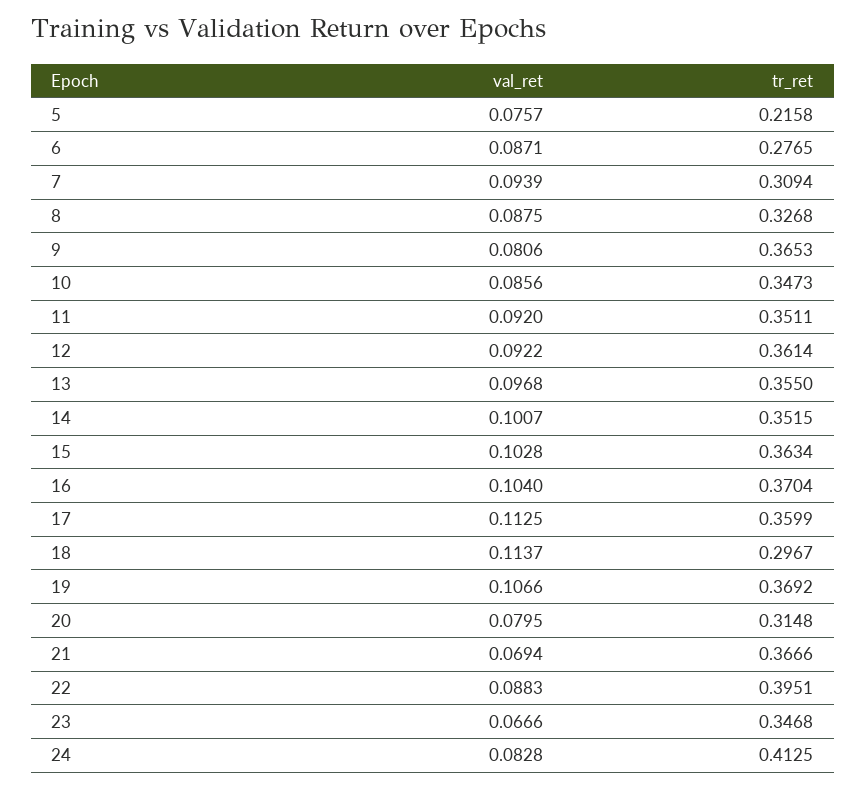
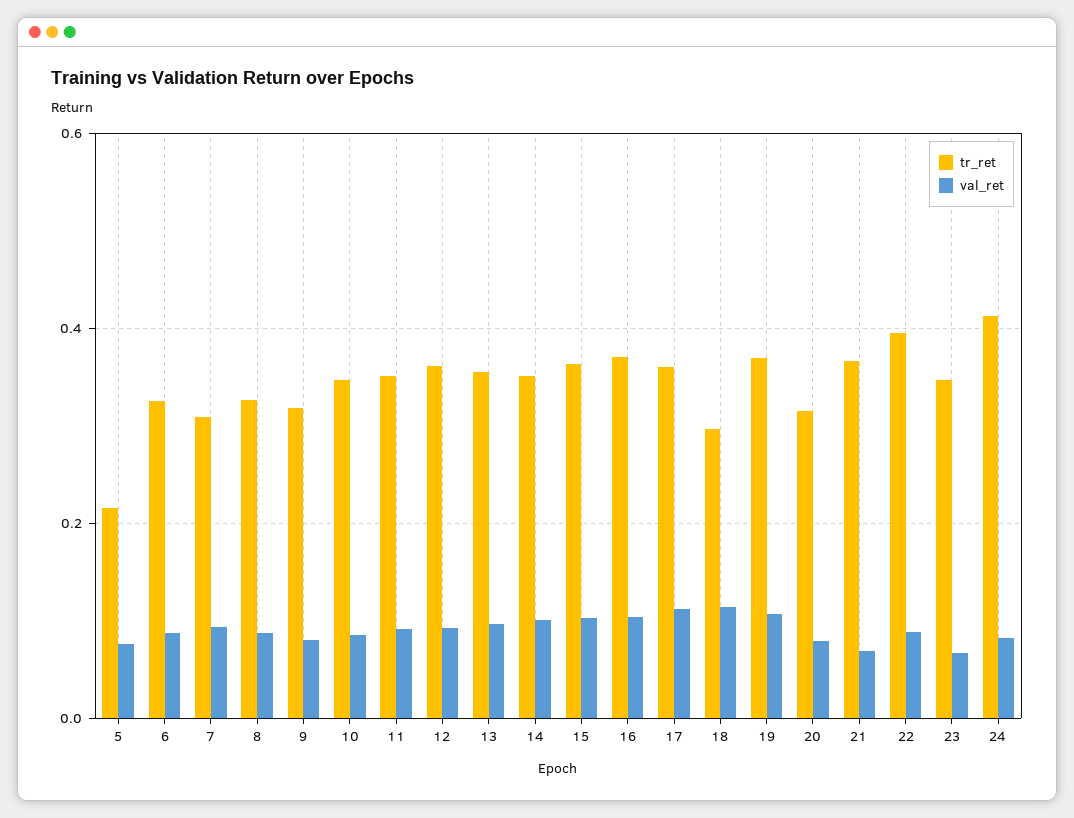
  {
    "val_ret": {
      "5": 0.0757,
      "6": 0.0871,
      "7": 0.0939,
      "8": 0.0875,
      "9": 0.0806,
      "10": 0.0856,
      "11": 0.092,
      "12": 0.0922,
      "13": 0.0968,
      "14": 0.1007,
      "15": 0.1028,
      "16": 0.104,
      "17": 0.1125,
      "18": 0.1137,
      "19": 0.1066,
      "20": 0.0795,
      "21": 0.0694,
      "22": 0.0883,
      "23": 0.0666,
      "24": 0.0828
    },
    "tr_ret": {
      "5": 0.2158,
-     "6": 0.2765,
+     "6": 0.32,
      "7": 0.3094,
      "8": 0.3268,
-     "9": 0.3653,
+     "9": 0.32,
      "10": 0.3473,
      "11": 0.3511,
      "12": 0.3614,
      "13": 0.355,
      "14": 0.3515,
      "15": 0.3634,
      "16": 0.3704,
      "17": 0.3599,
      "18": 0.2967,
      "19": 0.3692,
      "20": 0.3148,
      "21": 0.3666,
      "22": 0.3951,
      "23": 0.3468,
      "24": 0.4125
    }
  }

